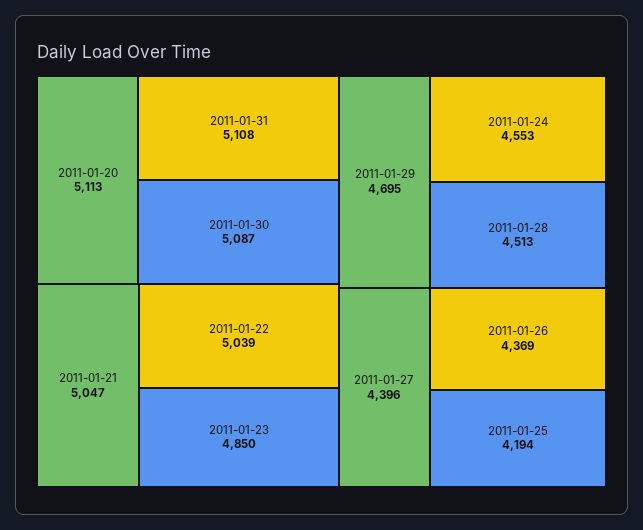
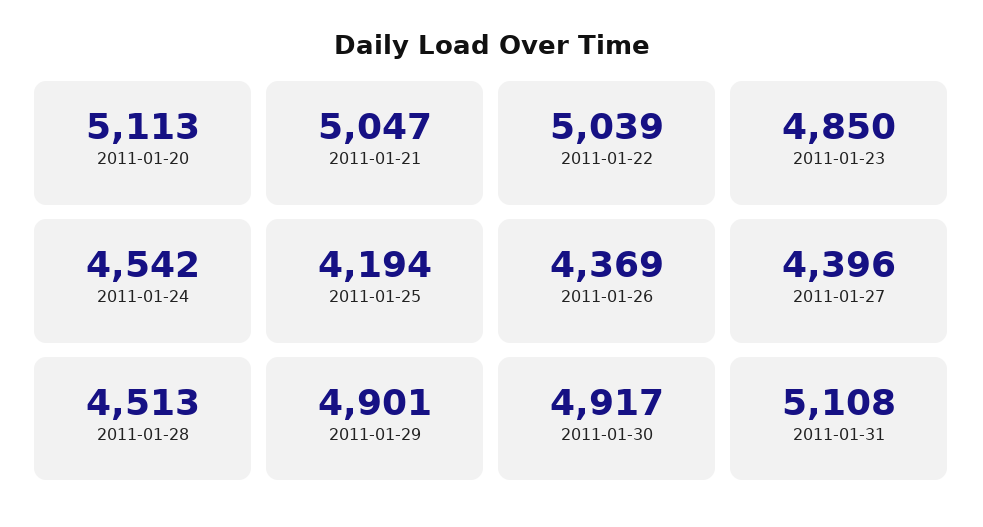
  {
    "2011-01-20": 5113,
    "2011-01-31": 5108,
-   "2011-01-30": 5087,
+   "2011-01-30": 4917,
    "2011-01-21": 5047,
    "2011-01-22": 5039,
    "2011-01-23": 4850,
-   "2011-01-29": 4695,
+   "2011-01-29": 4901,
-   "2011-01-24": 4553,
+   "2011-01-24": 4542,
    "2011-01-28": 4513,
    "2011-01-27": 4396,
    "2011-01-26": 4369,
    "2011-01-25": 4194
  }

